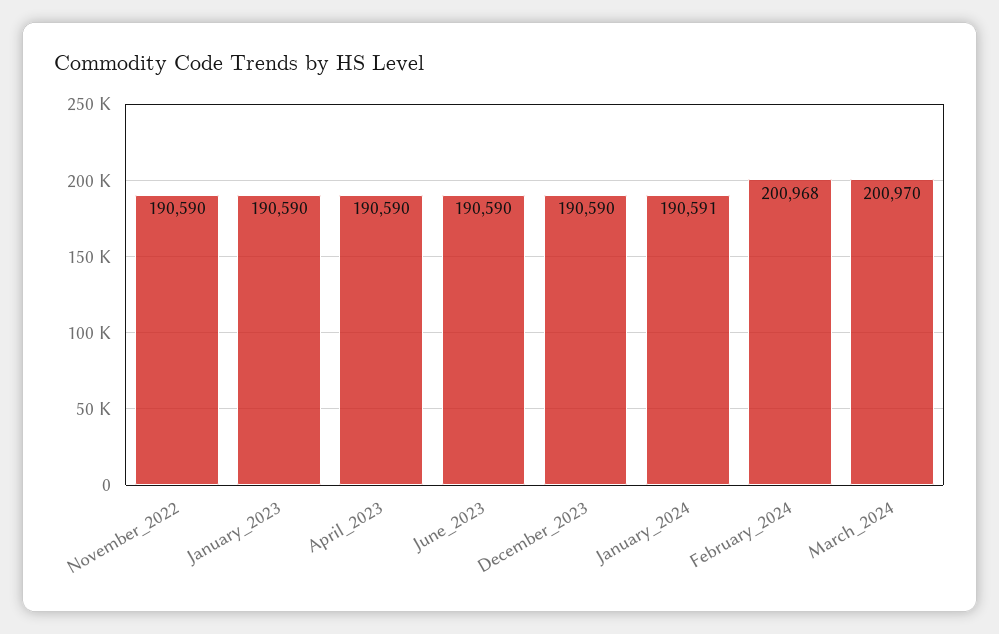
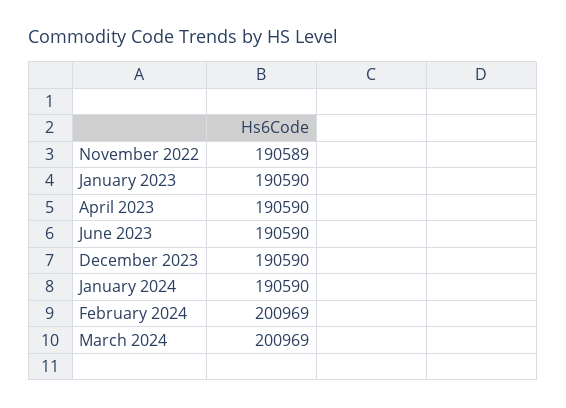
  {
-   "November_2022": 190590,
+   "November_2022": 190589,
    "January_2023": 190590,
    "April_2023": 190590,
    "June_2023": 190590,
    "December_2023": 190590,
-   "January_2024": 190591,
+   "January_2024": 190590,
-   "February_2024": 200968,
+   "February_2024": 200969,
-   "March_2024": 200970
+   "March_2024": 200969
  }

